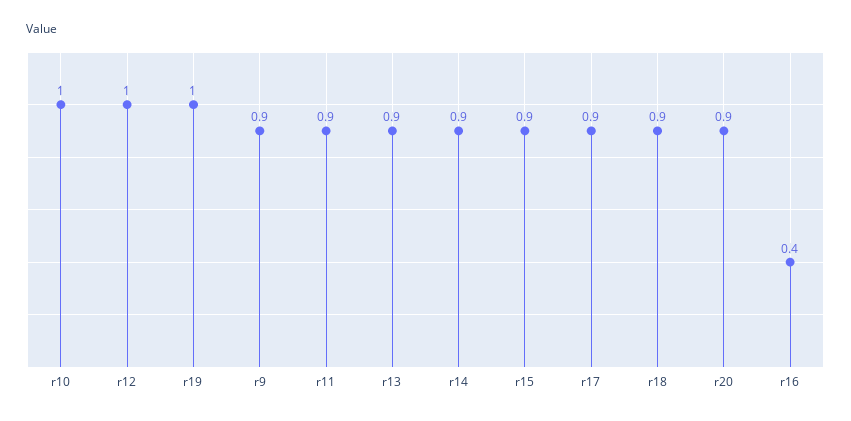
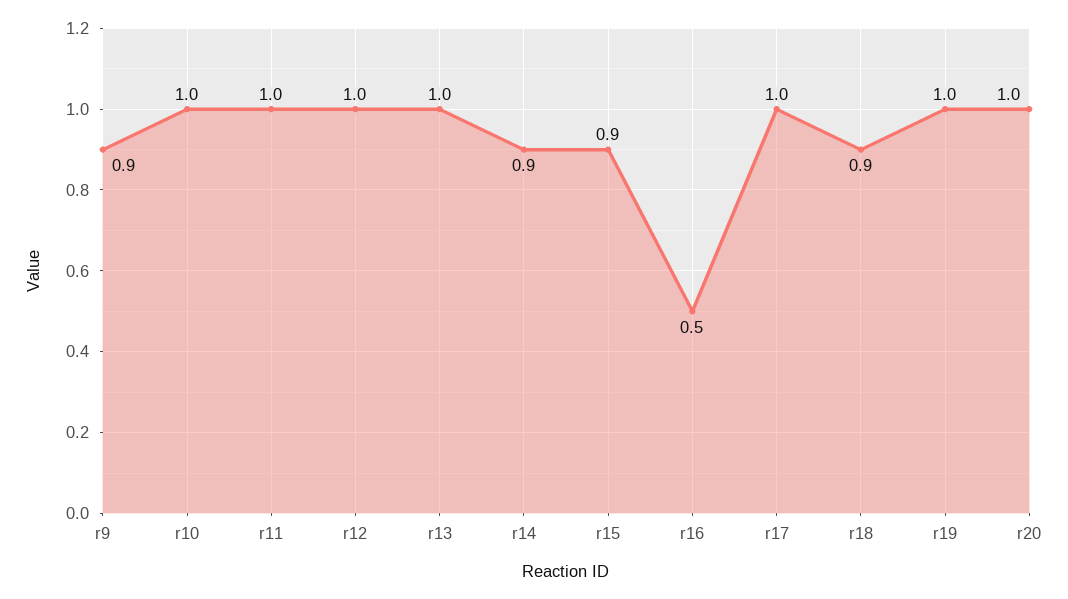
  {
    "r10": 1,
    "r12": 1,
    "r19": 1,
    "r9": 0.9,
-   "r11": 0.9,
+   "r11": 1,
-   "r13": 0.9,
+   "r13": 1,
    "r14": 0.9,
    "r15": 0.9,
-   "r17": 0.9,
+   "r17": 1,
    "r18": 0.9,
-   "r20": 0.9,
+   "r20": 1,
-   "r16": 0.4
+   "r16": 0.5
  }

